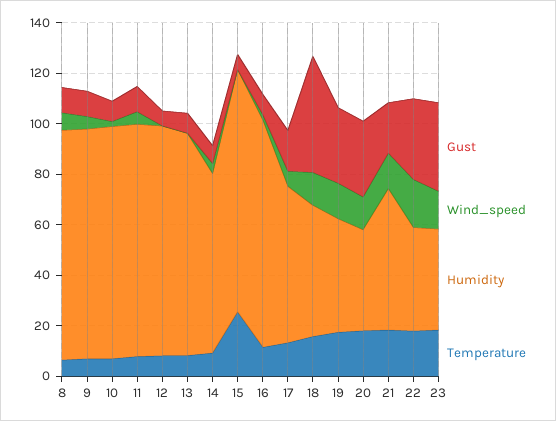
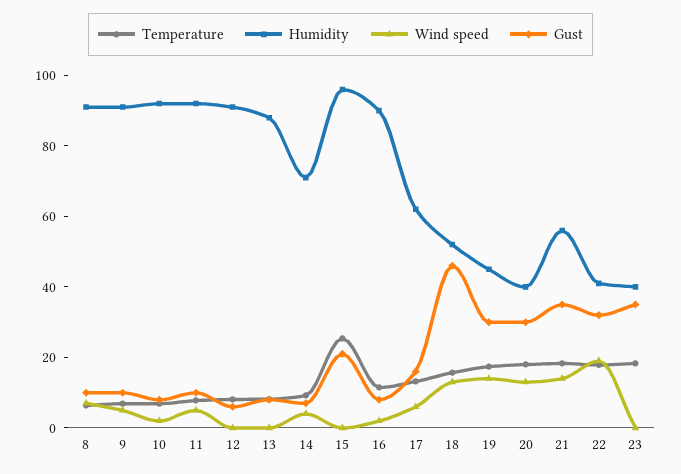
  {
    "Gust": {
      "8": 10,
      "9": 10,
      "10": 10,
      "11": 10,
      "12": 5,
      "13": 10,
      "14": 5,
-     "15": 5,
+     "15": 20,
      "16": 10,
      "17": 15,
      "18": 45,
      "19": 30,
      "20": 30,
-     "21": 20,
+     "21": 35,
      "22": 30,
      "23": 35
    },
    "Wind_speed": {
      "8": 5,
      "9": 5,
      "10": 0,
      "11": 5,
      "12": 0,
      "13": 0,
      "14": 5,
      "15": 0,
      "16": 0,
      "17": 5,
      "18": 15,
      "19": 15,
      "20": 15,
      "21": 15,
      "22": 20,
-     "23": 15
+     "23": 0
    },
    "Humidity": {
      "8": 90,
      "9": 90,
      "10": 90,
      "11": 90,
      "12": 90,
      "13": 90,
      "14": 70,
      "15": 95,
      "16": 90,
      "17": 60,
      "18": 50,
      "19": 45,
      "20": 40,
      "21": 55,
      "22": 40,
      "23": 40
    },
    "Temperature": {
      "8": 5,
      "9": 5,
      "10": 5,
      "11": 10,
      "12": 10,
      "13": 10,
      "14": 10,
      "15": 25,
      "16": 10,
      "17": 15,
      "18": 15,
      "19": 15,
      "20": 20,
      "21": 20,
      "22": 20,
      "23": 20
    }
  }

